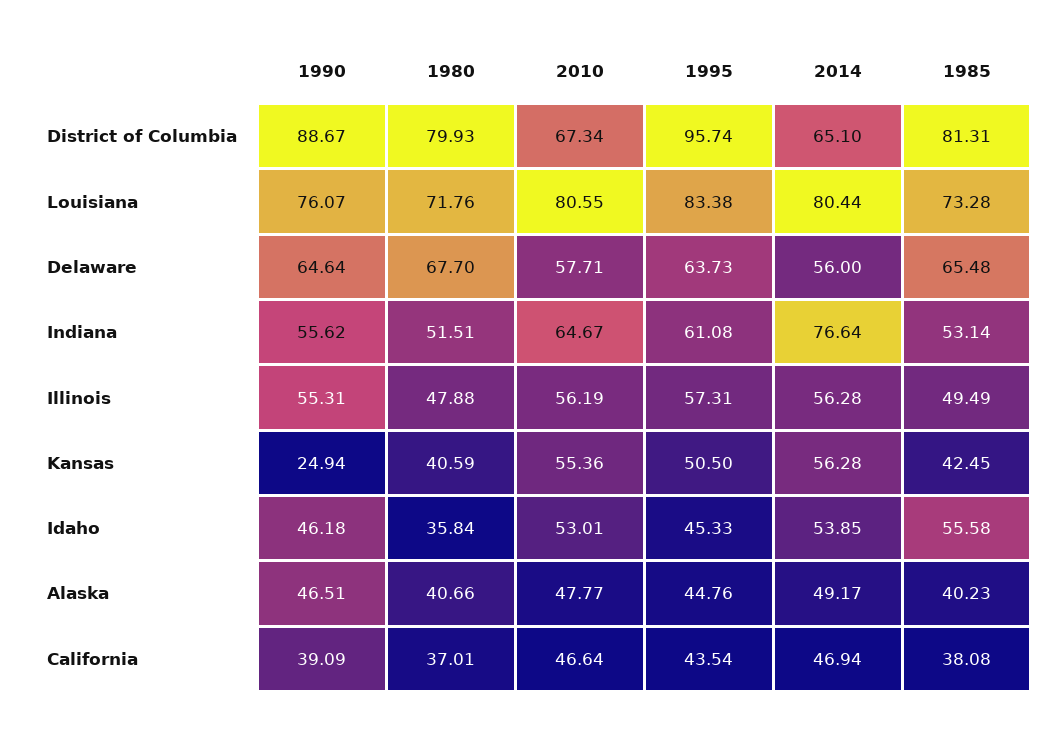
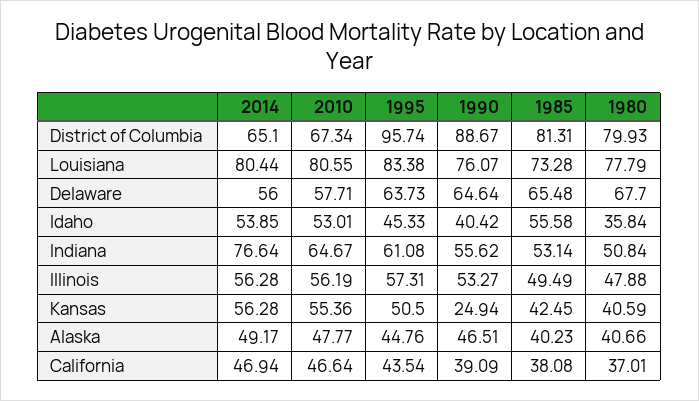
  {
    "1990": {
      "District of Columbia": 88.67,
      "Louisiana": 76.07,
      "Delaware": 64.64,
      "Indiana": 55.62,
-     "Illinois": 55.31,
+     "Illinois": 53.27,
      "Kansas": 24.94,
-     "Idaho": 46.18,
+     "Idaho": 40.42,
      "Alaska": 46.51,
      "California": 39.09
    },
    "1980": {
      "District of Columbia": 79.93,
-     "Louisiana": 71.76,
+     "Louisiana": 77.79,
      "Delaware": 67.7,
-     "Indiana": 51.51,
+     "Indiana": 50.84,
      "Illinois": 47.88,
      "Kansas": 40.59,
      "Idaho": 35.84,
      "Alaska": 40.66,
      "California": 37.01
    },
    "2010": {
      "District of Columbia": 67.34,
      "Louisiana": 80.55,
      "Delaware": 57.71,
      "Indiana": 64.67,
      "Illinois": 56.19,
      "Kansas": 55.36,
      "Idaho": 53.01,
      "Alaska": 47.77,
      "California": 46.64
    },
    "1995": {
      "District of Columbia": 95.74,
      "Louisiana": 83.38,
      "Delaware": 63.73,
      "Indiana": 61.08,
      "Illinois": 57.31,
      "Kansas": 50.5,
      "Idaho": 45.33,
      "Alaska": 44.76,
      "California": 43.54
    },
    "2014": {
      "District of Columbia": 65.1,
      "Louisiana": 80.44,
      "Delaware": 56,
      "Indiana": 76.64,
      "Illinois": 56.28,
      "Kansas": 56.28,
      "Idaho": 53.85,
      "Alaska": 49.17,
      "California": 46.94
    },
    "1985": {
      "District of Columbia": 81.31,
      "Louisiana": 73.28,
      "Delaware": 65.48,
      "Indiana": 53.14,
      "Illinois": 49.49,
      "Kansas": 42.45,
      "Idaho": 55.58,
      "Alaska": 40.23,
      "California": 38.08
    }
  }

